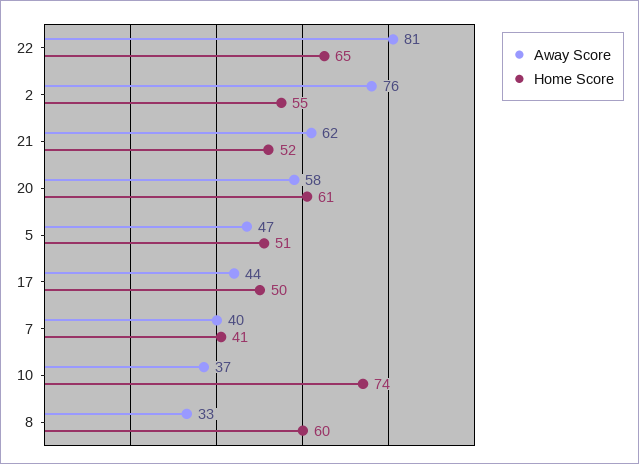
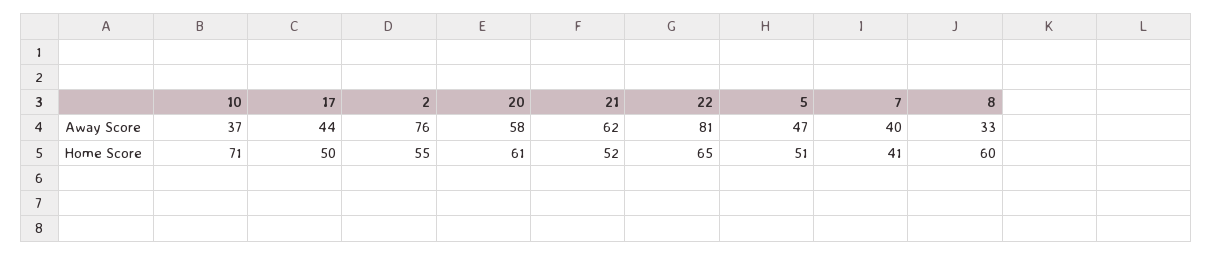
  {
    "Away Score": {
      "22": 81,
      "2": 76,
      "21": 62,
      "20": 58,
      "5": 47,
      "17": 44,
      "7": 40,
      "10": 37,
      "8": 33
    },
    "Home Score": {
      "22": 65,
      "2": 55,
      "21": 52,
      "20": 61,
      "5": 51,
      "17": 50,
      "7": 41,
-     "10": 74,
+     "10": 71,
      "8": 60
    }
  }

